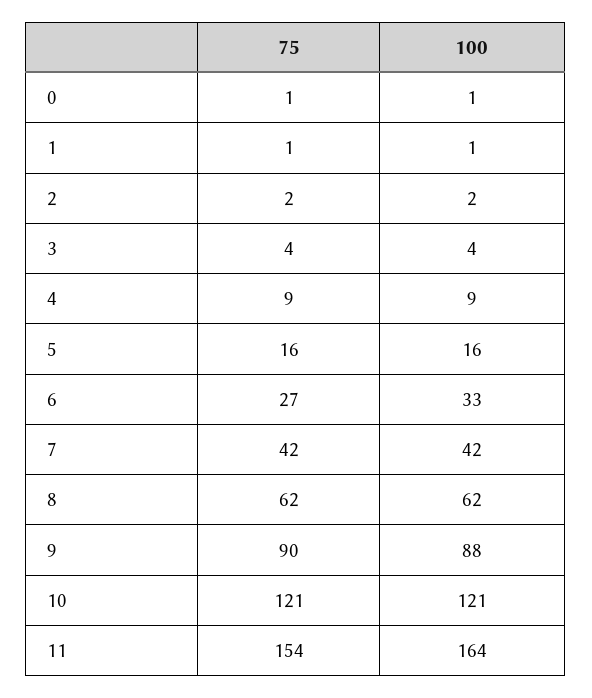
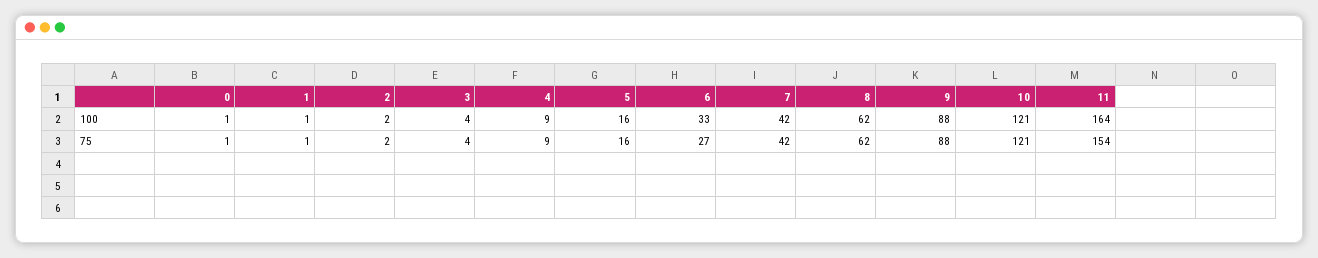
  {
    "75": {
      "0": 1,
      "1": 1,
      "2": 2,
      "3": 4,
      "4": 9,
      "5": 16,
      "6": 27,
      "7": 42,
      "8": 62,
-     "9": 90,
+     "9": 88,
      "10": 121,
      "11": 154
    },
    "100": {
      "0": 1,
      "1": 1,
      "2": 2,
      "3": 4,
      "4": 9,
      "5": 16,
      "6": 33,
      "7": 42,
      "8": 62,
      "9": 88,
      "10": 121,
      "11": 164
    }
  }

